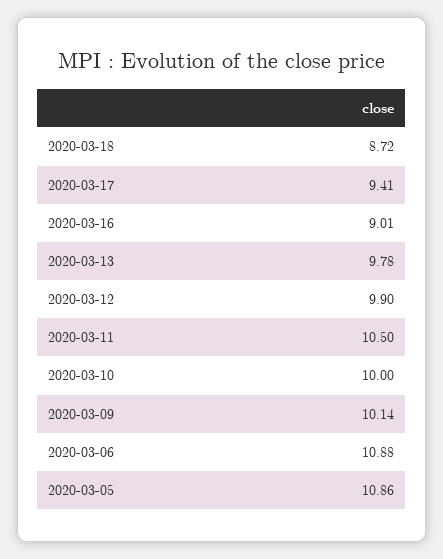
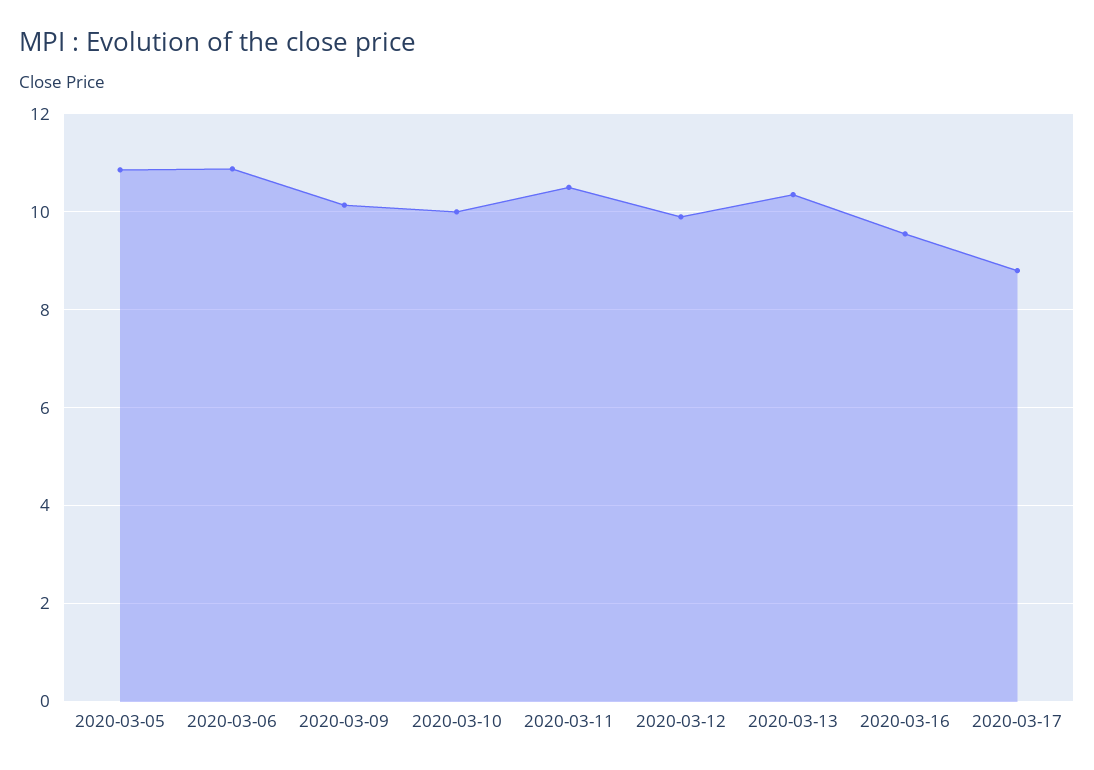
  {
-   "2020-03-18": 8.72,
-   "2020-03-17": 9.41,
+   "2020-03-17": 8.8,
-   "2020-03-16": 9.01,
+   "2020-03-16": 9.6,
-   "2020-03-13": 9.78,
+   "2020-03-13": 10.4,
    "2020-03-12": 9.9,
    "2020-03-11": 10.5,
    "2020-03-10": 10,
    "2020-03-09": 10.14,
    "2020-03-06": 10.88,
    "2020-03-05": 10.86
  }

